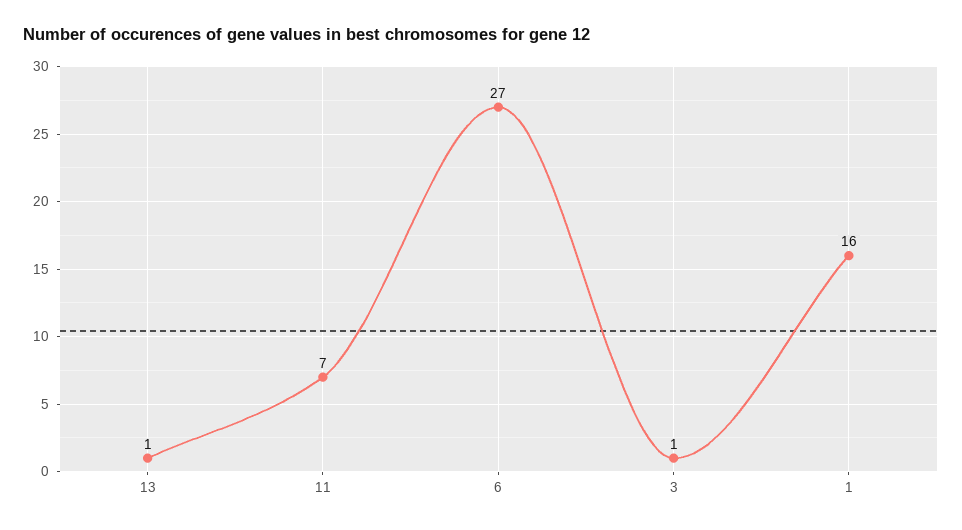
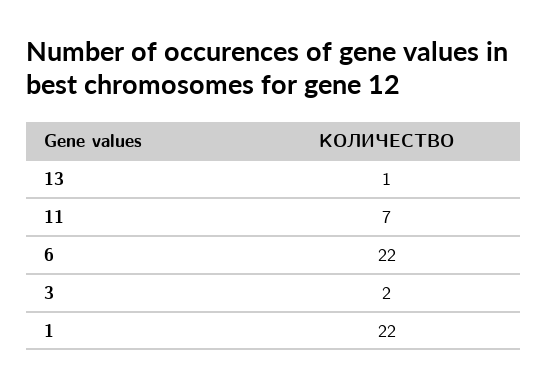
  {
    "13": 1,
    "11": 7,
-   "6": 27,
+   "6": 22,
-   "3": 1,
+   "3": 2,
-   "1": 16
+   "1": 22
  }

